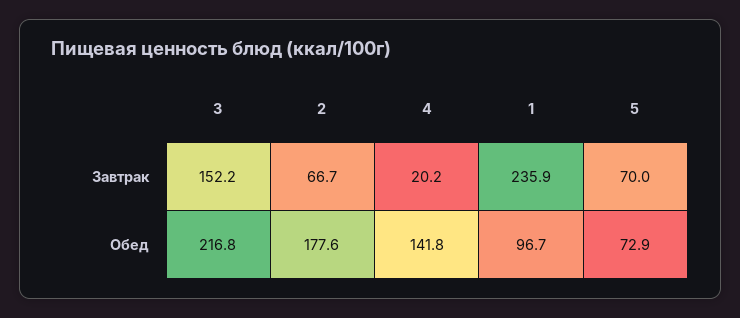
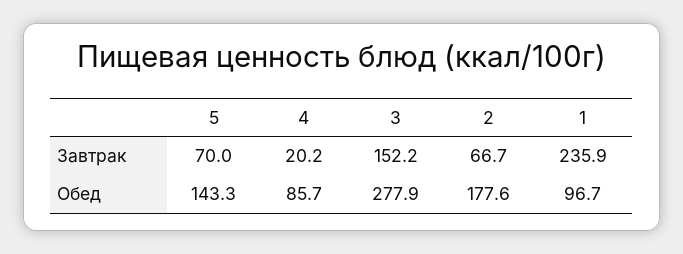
  {
    "3": {
      "Завтрак": 152.2,
-     "Обед": 216.8
+     "Обед": 277.9
    },
    "2": {
      "Завтрак": 66.7,
      "Обед": 177.6
    },
    "4": {
      "Завтрак": 20.2,
-     "Обед": 141.8
+     "Обед": 85.7
    },
    "1": {
      "Завтрак": 235.9,
      "Обед": 96.7
    },
    "5": {
      "Завтрак": 70,
-     "Обед": 72.9
+     "Обед": 143.3
    }
  }

